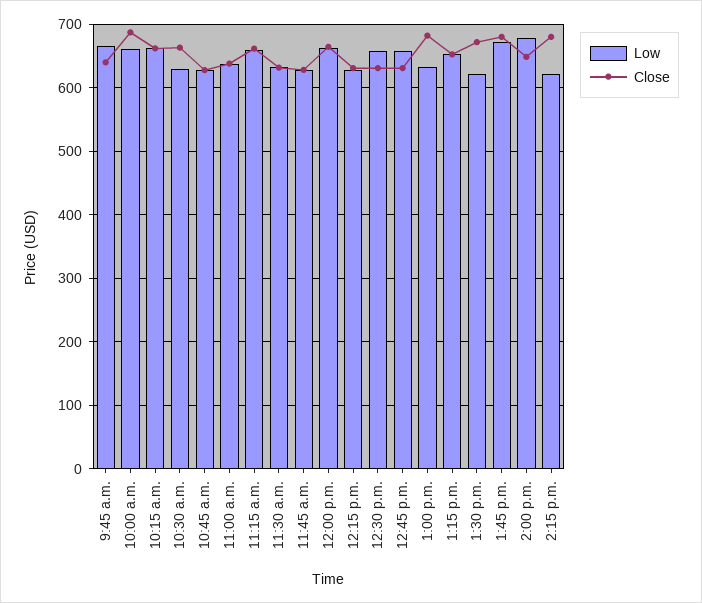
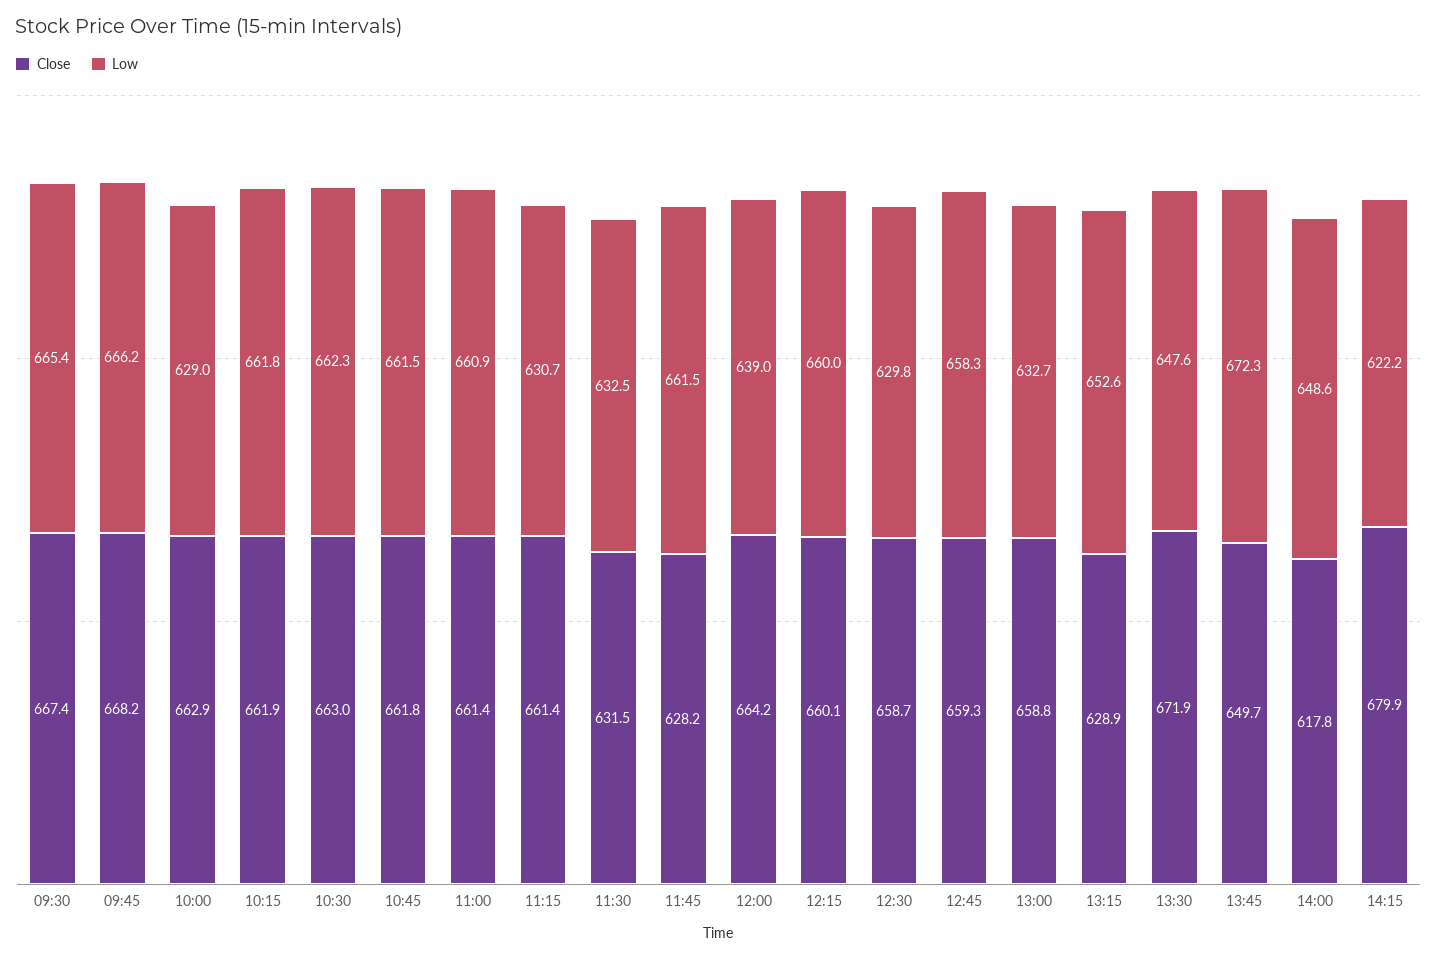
  {
    "Low": {
      "9:45 a.m.": 666.2,
-     "10:00 a.m.": 660,
+     "10:00 a.m.": 629,
      "10:15 a.m.": 661.8,
-     "10:30 a.m.": 630,
+     "10:30 a.m.": 662.3,
-     "10:45 a.m.": 630,
+     "10:45 a.m.": 661.5,
-     "11:00 a.m.": 640,
+     "11:00 a.m.": 660.9,
-     "11:15 a.m.": 660,
+     "11:15 a.m.": 630.7,
      "11:30 a.m.": 632.5,
-     "11:45 a.m.": 630,
+     "11:45 a.m.": 661.5,
-     "12:00 p.m.": 660,
+     "12:00 p.m.": 639,
-     "12:15 p.m.": 630,
+     "12:15 p.m.": 660,
-     "12:30 p.m.": 660,
+     "12:30 p.m.": 629.8,
      "12:45 p.m.": 658.3,
      "1:00 p.m.": 632.7,
      "1:15 p.m.": 652.6,
-     "1:30 p.m.": 620,
+     "1:30 p.m.": 647.6,
      "1:45 p.m.": 672.3,
-     "2:00 p.m.": 680,
+     "2:00 p.m.": 648.6,
-     "2:15 p.m.": 622.2
+     "2:15 p.m.": 622.2,
+     "09:30": 665.4
    },
    "Close": {
-     "9:45 a.m.": 640,
+     "9:45 a.m.": 668.2,
-     "10:00 a.m.": 690,
+     "10:00 a.m.": 662.9,
      "10:15 a.m.": 661.9,
      "10:30 a.m.": 663,
-     "10:45 a.m.": 630,
+     "10:45 a.m.": 661.8,
-     "11:00 a.m.": 640,
+     "11:00 a.m.": 661.4,
      "11:15 a.m.": 661.4,
      "11:30 a.m.": 631.5,
      "11:45 a.m.": 628.2,
      "12:00 p.m.": 664.2,
-     "12:15 p.m.": 630,
+     "12:15 p.m.": 660.1,
-     "12:30 p.m.": 630,
+     "12:30 p.m.": 658.7,
-     "12:45 p.m.": 630,
+     "12:45 p.m.": 659.3,
-     "1:00 p.m.": 680,
+     "1:00 p.m.": 658.8,
-     "1:15 p.m.": 650,
+     "1:15 p.m.": 628.9,
      "1:30 p.m.": 671.9,
-     "1:45 p.m.": 680,
+     "1:45 p.m.": 649.7,
-     "2:00 p.m.": 650,
+     "2:00 p.m.": 617.8,
-     "2:15 p.m.": 679.9
+     "2:15 p.m.": 679.9,
+     "09:30": 667.4
    }
  }

